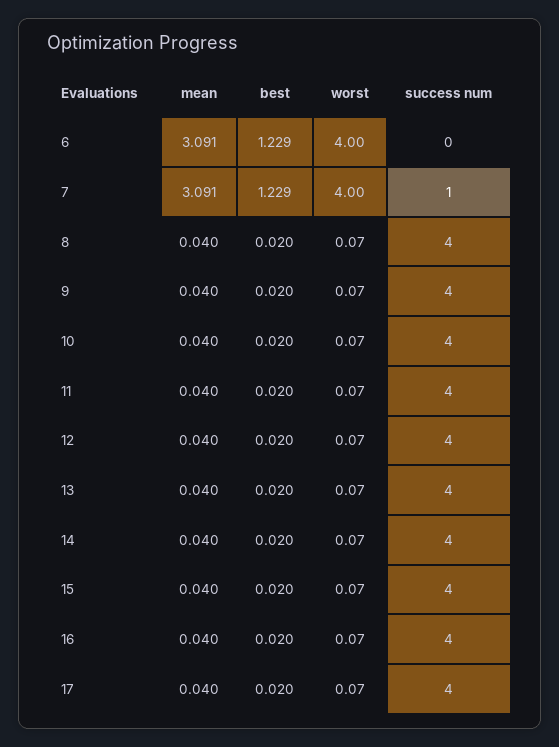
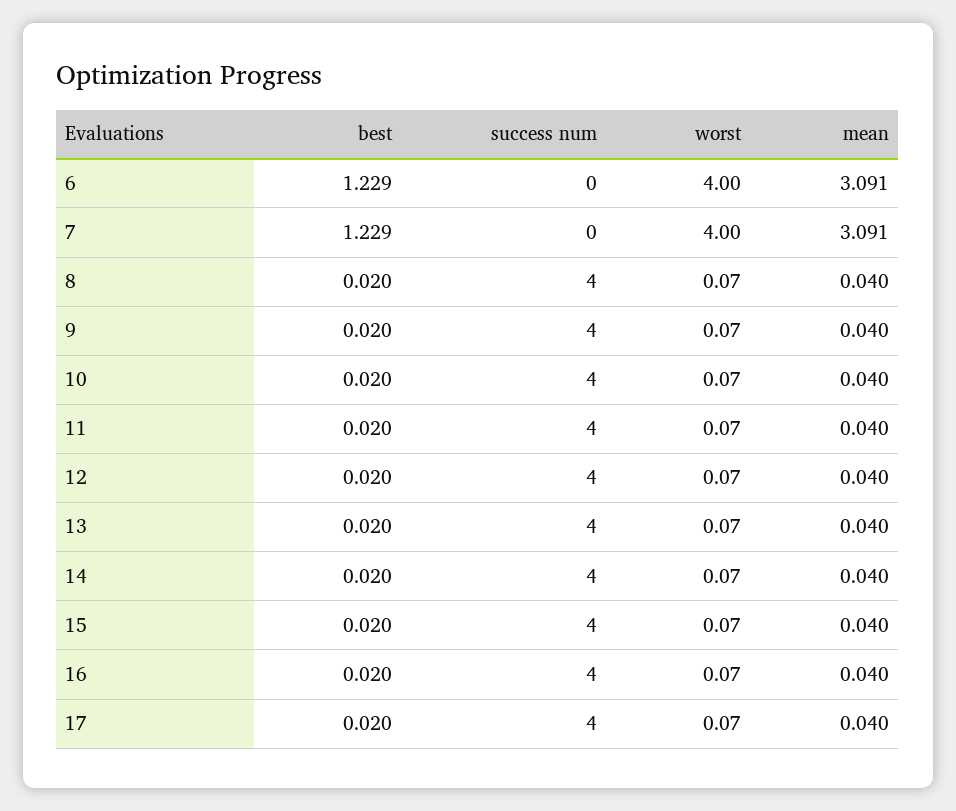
  {
    "mean": {
      "6": 3.091,
      "7": 3.091,
      "8": 0.04,
      "9": 0.04,
      "10": 0.04,
      "11": 0.04,
      "12": 0.04,
      "13": 0.04,
      "14": 0.04,
      "15": 0.04,
      "16": 0.04,
      "17": 0.04
    },
    "best": {
      "6": 1.229,
      "7": 1.229,
      "8": 0.02,
      "9": 0.02,
      "10": 0.02,
      "11": 0.02,
      "12": 0.02,
      "13": 0.02,
      "14": 0.02,
      "15": 0.02,
      "16": 0.02,
      "17": 0.02
    },
    "worst": {
      "6": 4,
      "7": 4,
      "8": 0.07,
      "9": 0.07,
      "10": 0.07,
      "11": 0.07,
      "12": 0.07,
      "13": 0.07,
      "14": 0.07,
      "15": 0.07,
      "16": 0.07,
      "17": 0.07
    },
    "success num": {
      "6": 0,
-     "7": 1,
+     "7": 0,
      "8": 4,
      "9": 4,
      "10": 4,
      "11": 4,
      "12": 4,
      "13": 4,
      "14": 4,
      "15": 4,
      "16": 4,
      "17": 4
    }
  }

